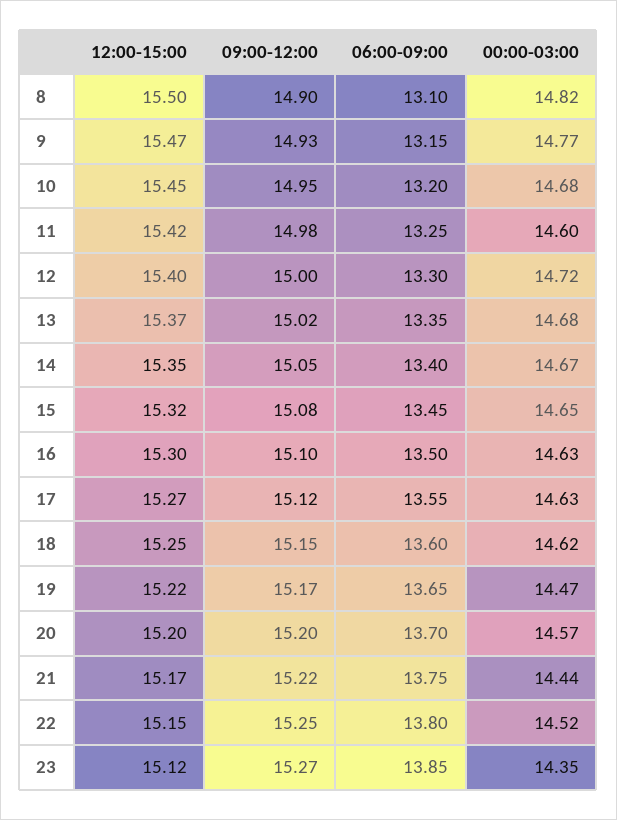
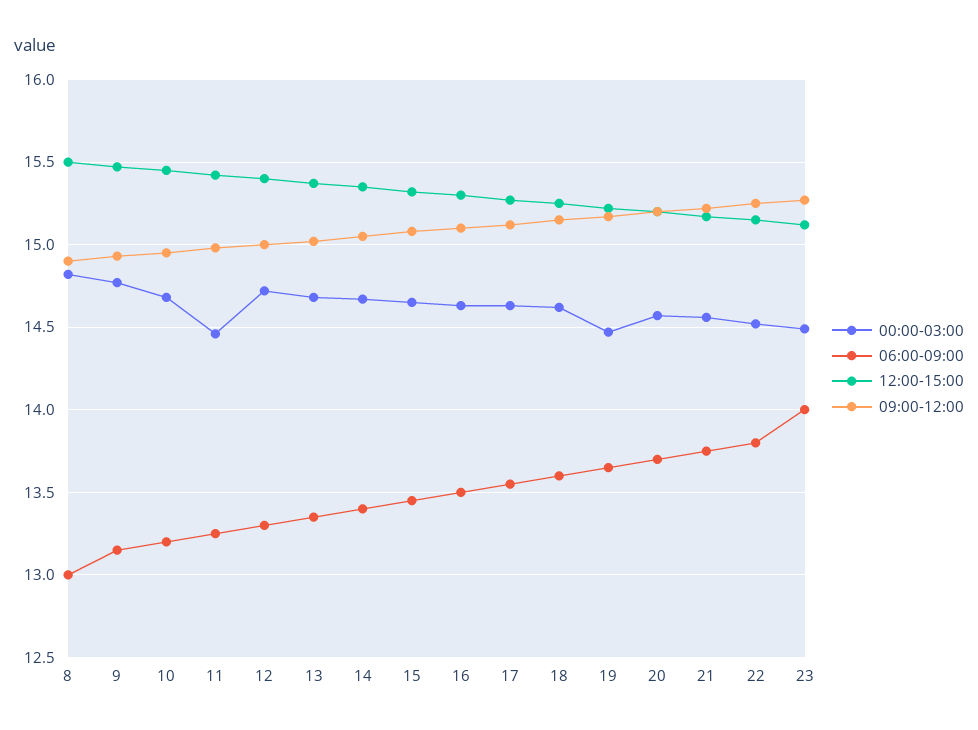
  {
    "12:00-15:00": {
      "8": 15.5,
      "9": 15.47,
      "10": 15.45,
      "11": 15.42,
      "12": 15.4,
      "13": 15.37,
      "14": 15.35,
      "15": 15.32,
      "16": 15.3,
      "17": 15.27,
      "18": 15.25,
      "19": 15.22,
      "20": 15.2,
      "21": 15.17,
      "22": 15.15,
      "23": 15.12
    },
    "09:00-12:00": {
      "8": 14.9,
      "9": 14.93,
      "10": 14.95,
      "11": 14.98,
      "12": 15,
      "13": 15.02,
      "14": 15.05,
      "15": 15.08,
      "16": 15.1,
      "17": 15.12,
      "18": 15.15,
      "19": 15.17,
      "20": 15.2,
      "21": 15.22,
      "22": 15.25,
      "23": 15.27
    },
    "06:00-09:00": {
-     "8": 13.1,
+     "8": 13,
      "9": 13.15,
      "10": 13.2,
      "11": 13.25,
      "12": 13.3,
      "13": 13.35,
      "14": 13.4,
      "15": 13.45,
      "16": 13.5,
      "17": 13.55,
      "18": 13.6,
      "19": 13.65,
      "20": 13.7,
      "21": 13.75,
      "22": 13.8,
-     "23": 13.85
+     "23": 14
    },
    "00:00-03:00": {
      "8": 14.82,
      "9": 14.77,
      "10": 14.68,
-     "11": 14.6,
+     "11": 14.45,
      "12": 14.72,
      "13": 14.68,
      "14": 14.67,
      "15": 14.65,
      "16": 14.63,
      "17": 14.63,
      "18": 14.62,
      "19": 14.47,
      "20": 14.57,
-     "21": 14.44,
+     "21": 14.55,
      "22": 14.52,
-     "23": 14.35
+     "23": 14.5
    }
  }

